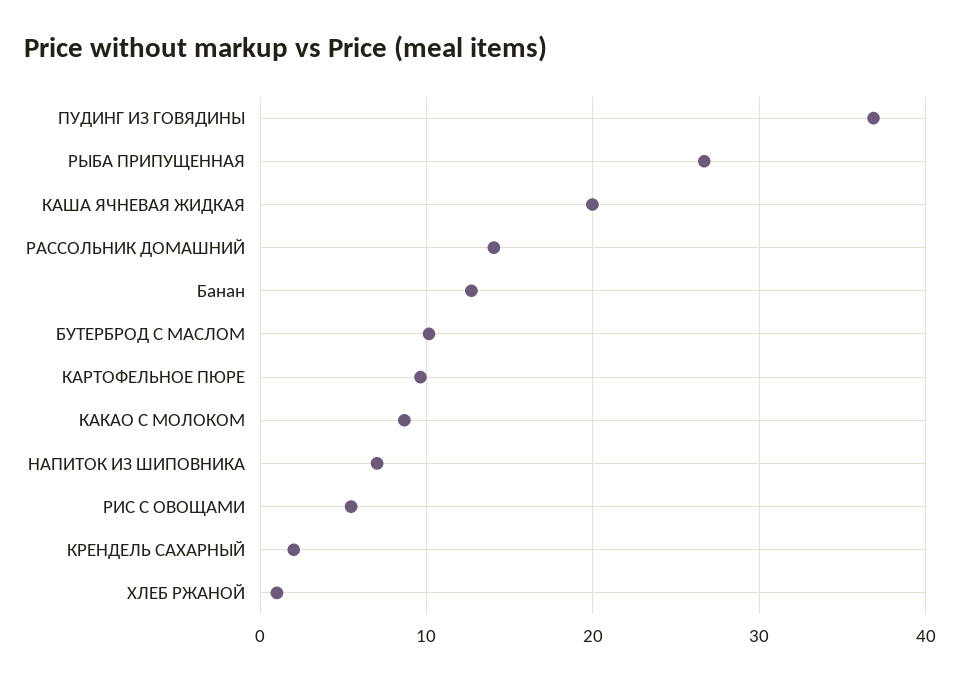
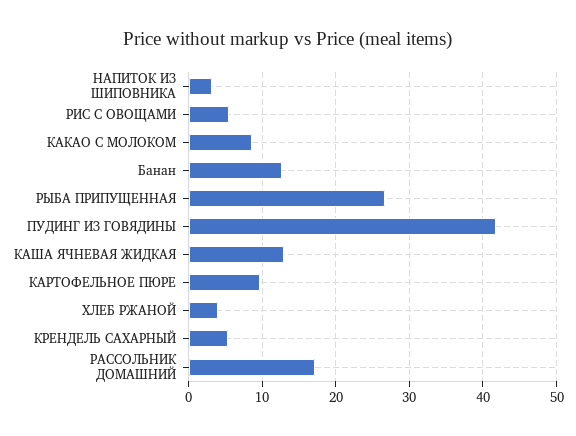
  {
-   "ПУДИНГ ИЗ ГОВЯДИНЫ": 37,
+   "ПУДИНГ ИЗ ГОВЯДИНЫ": 42,
    "РЫБА ПРИПУЩЕННАЯ": 27,
-   "КАША ЯЧНЕВАЯ ЖИДКАЯ": 20,
+   "КАША ЯЧНЕВАЯ ЖИДКАЯ": 13,
-   "РАССОЛЬНИК ДОМАШНИЙ": 14,
+   "РАССОЛЬНИК ДОМАШНИЙ": 17,
    "Банан": 13,
-   "БУТЕРБРОД С МАСЛОМ": 10,
    "КАРТОФЕЛЬНОЕ ПЮРЕ": 10,
    "КАКАО С МОЛОКОМ": 9,
-   "НАПИТОК ИЗ ШИПОВНИКА": 7,
+   "НАПИТОК ИЗ ШИПОВНИКА": 3,
    "РИС С ОВОЩАМИ": 5,
-   "КРЕНДЕЛЬ САХАРНЫЙ": 2,
+   "КРЕНДЕЛЬ САХАРНЫЙ": 5,
-   "ХЛЕБ РЖАНОЙ": 1
+   "ХЛЕБ РЖАНОЙ": 4
  }

